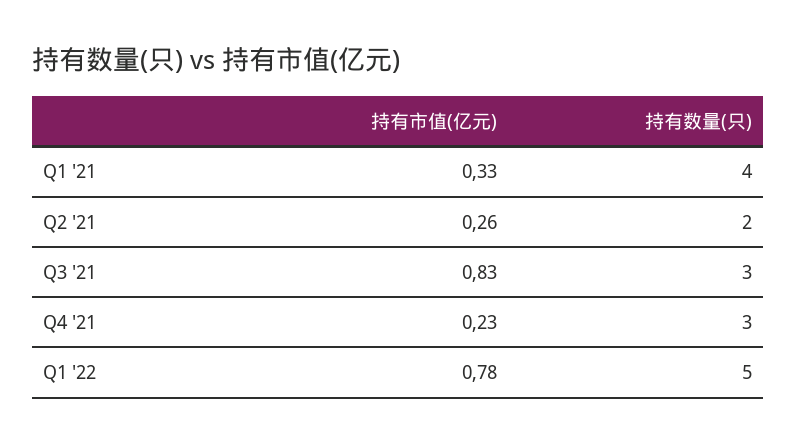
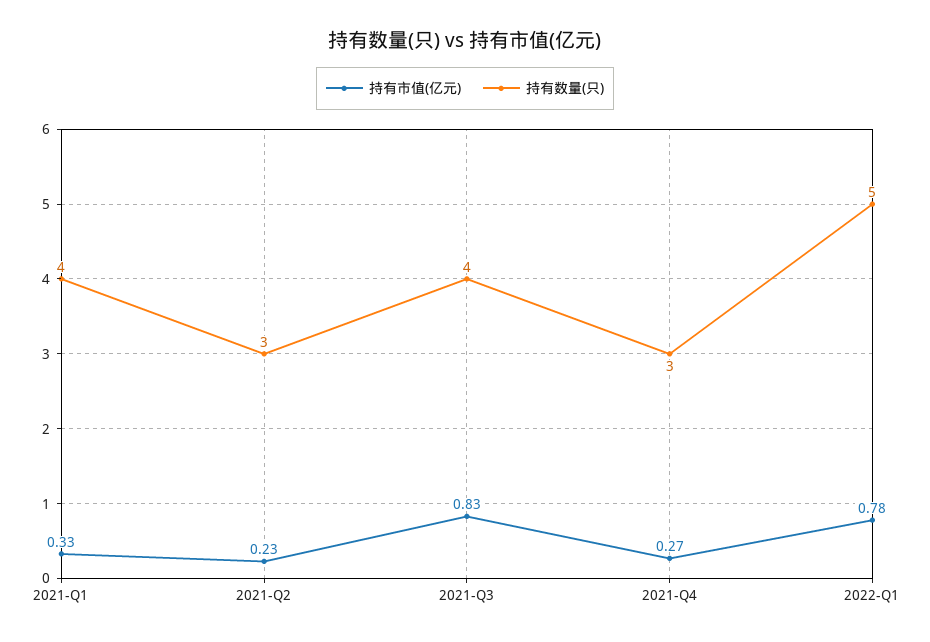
  {
    "持有市值(亿元)": {
      "Q1 '21": 0.33,
-     "Q2 '21": 0.26,
+     "Q2 '21": 0.23,
      "Q3 '21": 0.83,
-     "Q4 '21": 0.23,
+     "Q4 '21": 0.27,
      "Q1 '22": 0.78
    },
    "持有数量(只)": {
      "Q1 '21": 4,
-     "Q2 '21": 2,
+     "Q2 '21": 3,
-     "Q3 '21": 3,
+     "Q3 '21": 4,
      "Q4 '21": 3,
      "Q1 '22": 5
    }
  }

